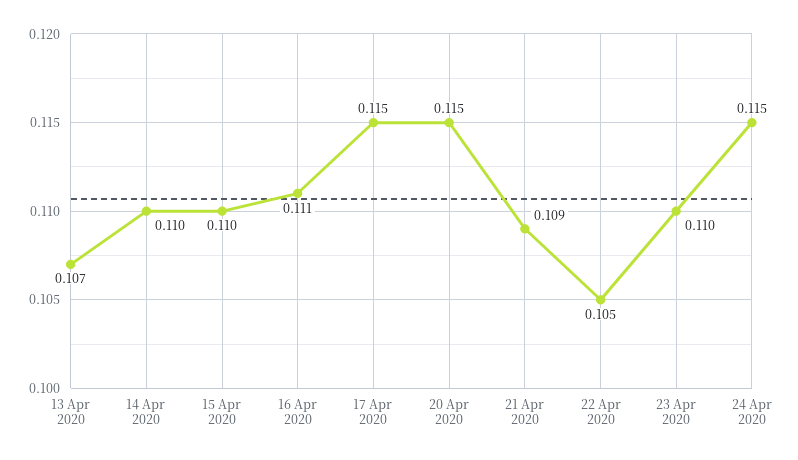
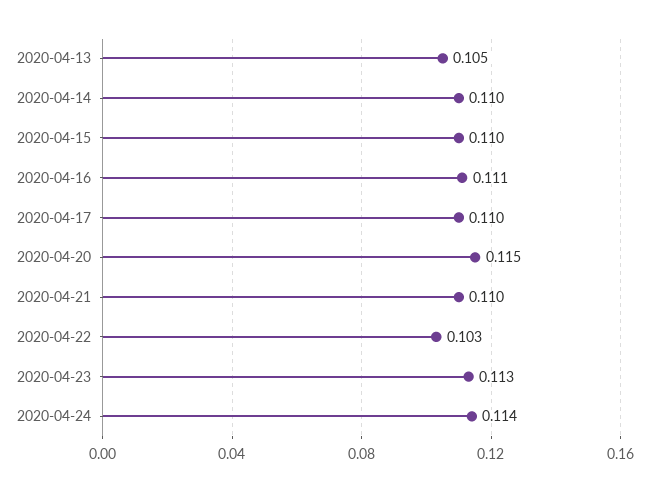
  {
-   "13 Apr 2020": 0.107,
+   "13 Apr 2020": 0.105,
    "14 Apr 2020": 0.11,
    "15 Apr 2020": 0.11,
    "16 Apr 2020": 0.111,
-   "17 Apr 2020": 0.115,
+   "17 Apr 2020": 0.11,
    "20 Apr 2020": 0.115,
-   "21 Apr 2020": 0.109,
+   "21 Apr 2020": 0.11,
-   "22 Apr 2020": 0.105,
+   "22 Apr 2020": 0.103,
-   "23 Apr 2020": 0.11,
+   "23 Apr 2020": 0.113,
-   "24 Apr 2020": 0.115
+   "24 Apr 2020": 0.114
  }

